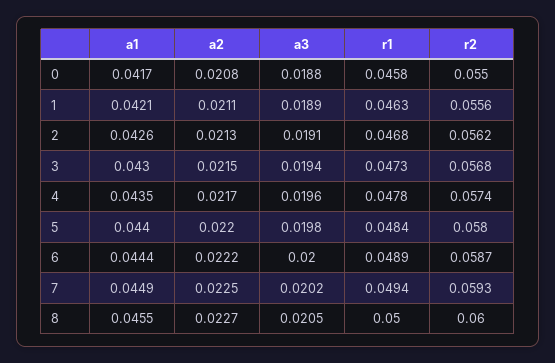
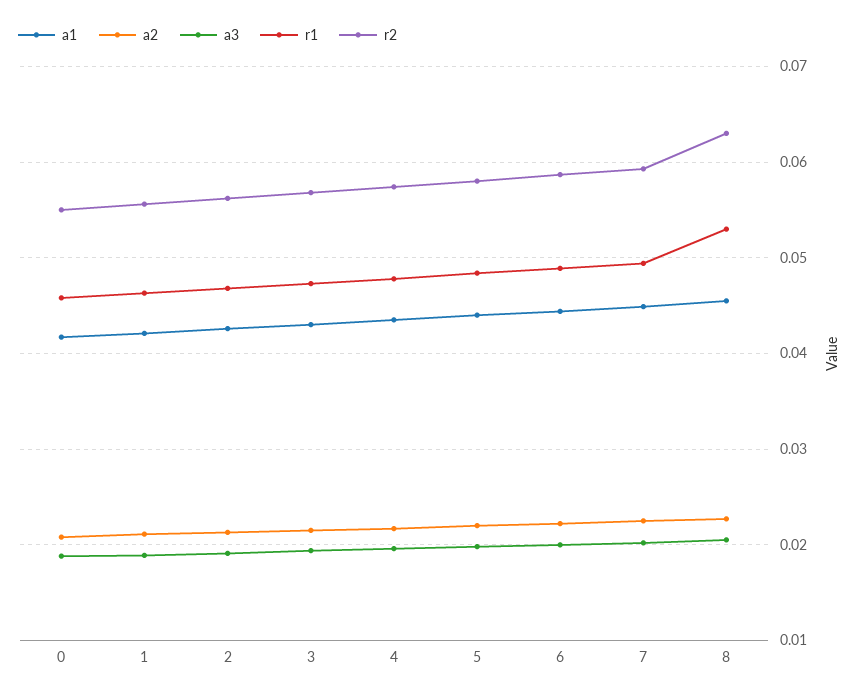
  {
    "a1": {
      "0": 0.0417,
      "1": 0.0421,
      "2": 0.0426,
      "3": 0.043,
      "4": 0.0435,
      "5": 0.044,
      "6": 0.0444,
      "7": 0.0449,
      "8": 0.0455
    },
    "a2": {
      "0": 0.0208,
      "1": 0.0211,
      "2": 0.0213,
      "3": 0.0215,
      "4": 0.0217,
      "5": 0.022,
      "6": 0.0222,
      "7": 0.0225,
      "8": 0.0227
    },
    "a3": {
      "0": 0.0188,
      "1": 0.0189,
      "2": 0.0191,
      "3": 0.0194,
      "4": 0.0196,
      "5": 0.0198,
      "6": 0.02,
      "7": 0.0202,
      "8": 0.0205
    },
    "r1": {
      "0": 0.0458,
      "1": 0.0463,
      "2": 0.0468,
      "3": 0.0473,
      "4": 0.0478,
      "5": 0.0484,
      "6": 0.0489,
      "7": 0.0494,
-     "8": 0.05
+     "8": 0.053
    },
    "r2": {
      "0": 0.055,
      "1": 0.0556,
      "2": 0.0562,
      "3": 0.0568,
      "4": 0.0574,
      "5": 0.058,
      "6": 0.0587,
      "7": 0.0593,
-     "8": 0.06
+     "8": 0.063
    }
  }

